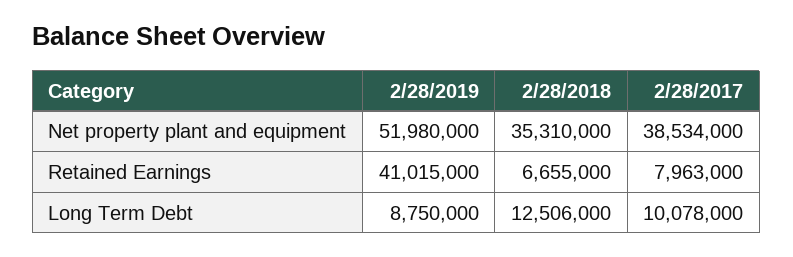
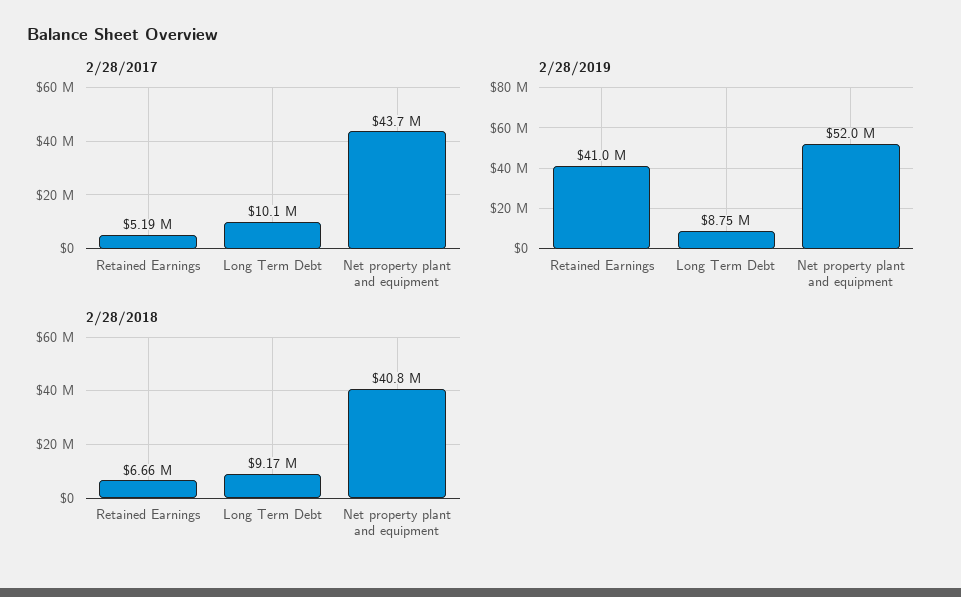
  {
    "2/28/2019": {
      "Net property plant and equipment": 51980000,
      "Retained Earnings": 41015000,
      "Long Term Debt": 8750000
    },
    "2/28/2018": {
-     "Net property plant and equipment": 35310000,
+     "Net property plant and equipment": 40800000,
      "Retained Earnings": 6655000,
-     "Long Term Debt": 12506000
+     "Long Term Debt": 9170000
    },
    "2/28/2017": {
-     "Net property plant and equipment": 38534000,
+     "Net property plant and equipment": 43700000,
-     "Retained Earnings": 7963000,
+     "Retained Earnings": 5190000,
      "Long Term Debt": 10078000
    }
  }

